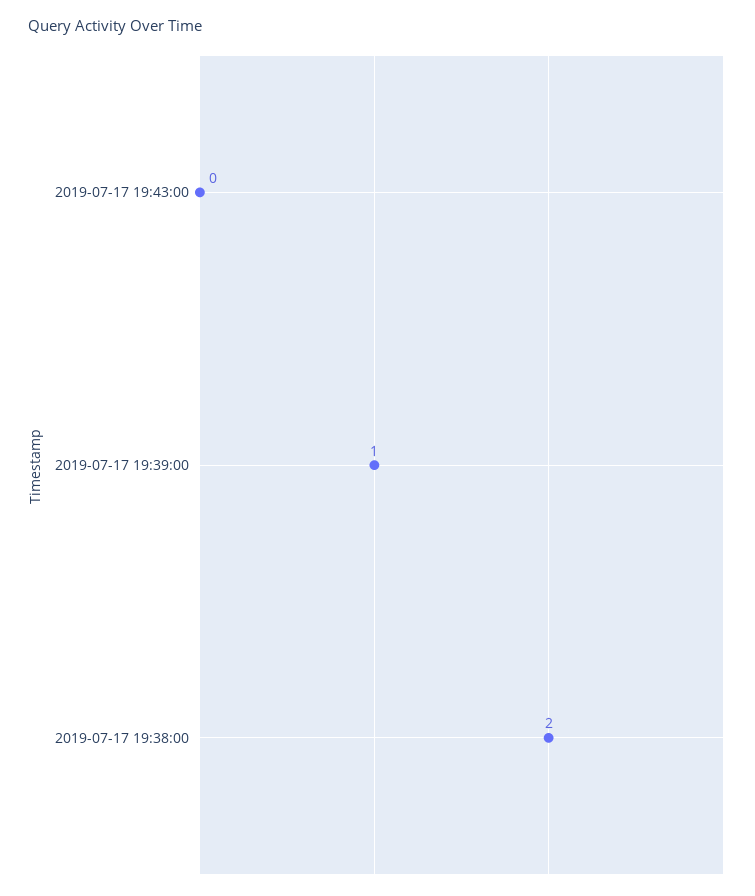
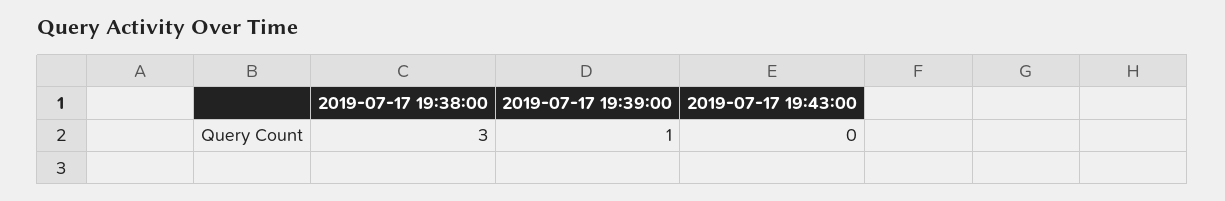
  {
    "2019-07-17 19:43:00": 0,
    "2019-07-17 19:39:00": 1,
-   "2019-07-17 19:38:00": 2
+   "2019-07-17 19:38:00": 3
  }

